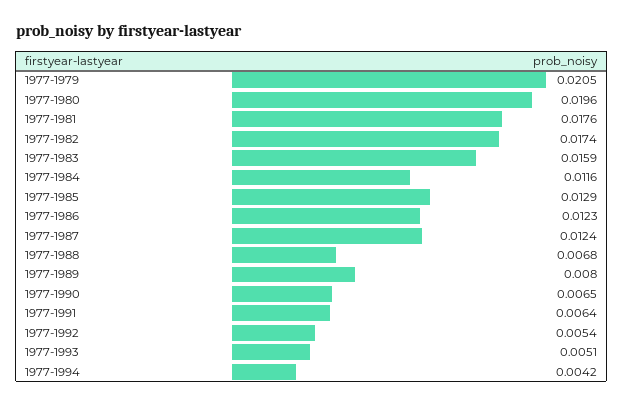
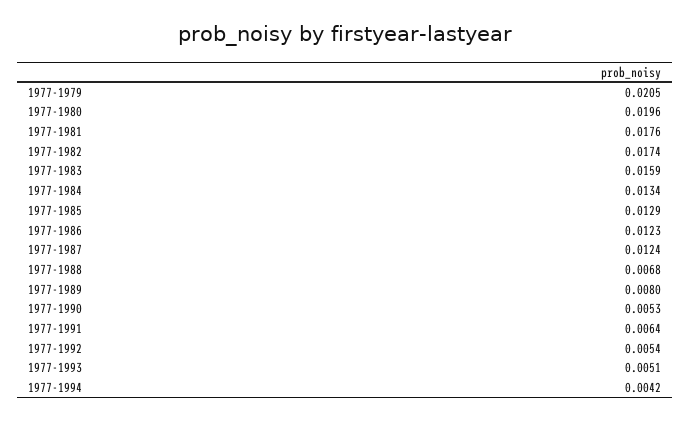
  {
    "1977-1979": 0.0205,
    "1977-1980": 0.0196,
    "1977-1981": 0.0176,
    "1977-1982": 0.0174,
    "1977-1983": 0.0159,
-   "1977-1984": 0.0116,
+   "1977-1984": 0.0134,
    "1977-1985": 0.0129,
    "1977-1986": 0.0123,
    "1977-1987": 0.0124,
    "1977-1988": 0.0068,
    "1977-1989": 0.008,
-   "1977-1990": 0.0065,
+   "1977-1990": 0.0053,
    "1977-1991": 0.0064,
    "1977-1992": 0.0054,
    "1977-1993": 0.0051,
    "1977-1994": 0.0042
  }

